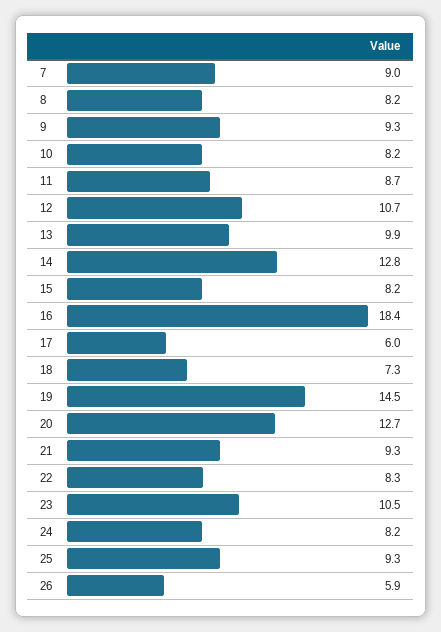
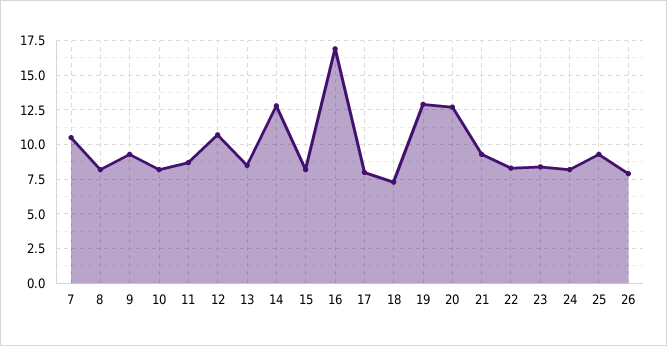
  {
-   "7": 9,
+   "7": 10.5,
    "8": 8.2,
    "9": 9.3,
    "10": 8.2,
    "11": 8.7,
    "12": 10.7,
-   "13": 9.9,
+   "13": 8.5,
    "14": 12.8,
    "15": 8.2,
-   "16": 18.4,
+   "16": 17,
-   "17": 6,
+   "17": 8,
    "18": 7.3,
-   "19": 14.5,
+   "19": 13,
    "20": 12.7,
    "21": 9.3,
    "22": 8.3,
-   "23": 10.5,
+   "23": 8.5,
    "24": 8.2,
    "25": 9.3,
-   "26": 5.9
+   "26": 8
  }

